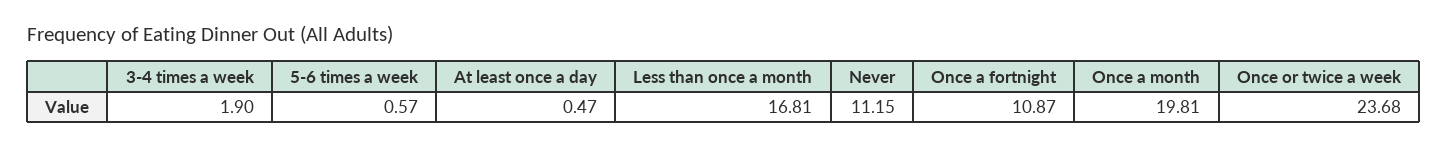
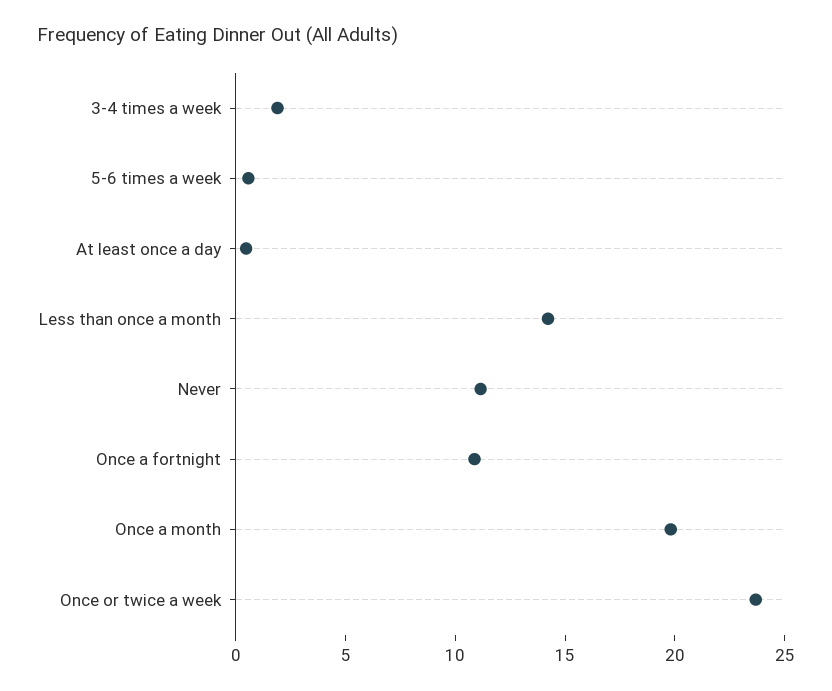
  {
    "3-4 times a week": 1.9,
    "5-6 times a week": 0.57,
    "At least once a day": 0.47,
-   "Less than once a month": 16.81,
+   "Less than once a month": 14,
    "Never": 11.15,
    "Once a fortnight": 10.87,
    "Once a month": 19.81,
    "Once or twice a week": 23.68
  }

